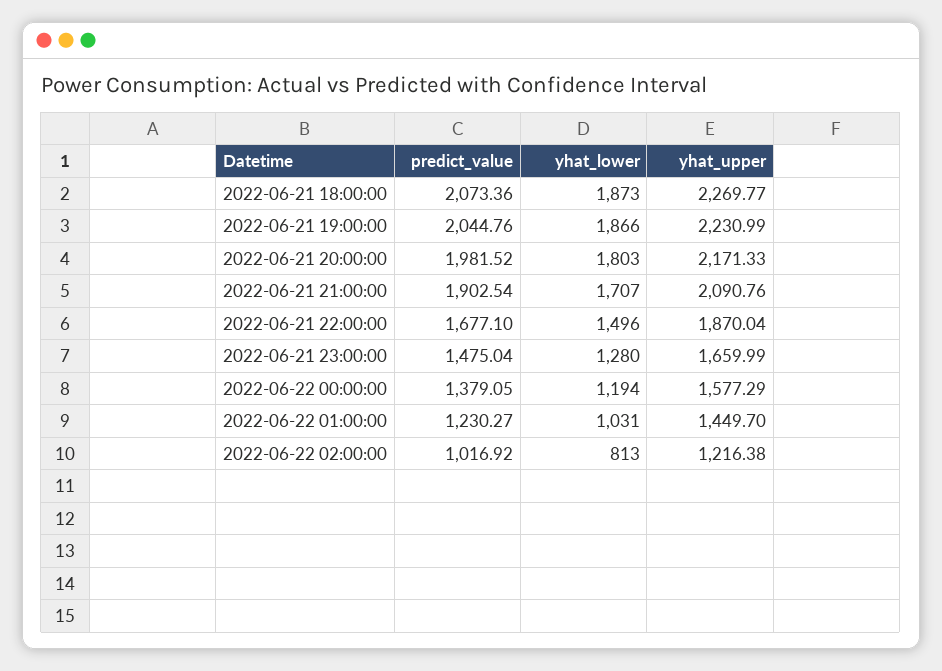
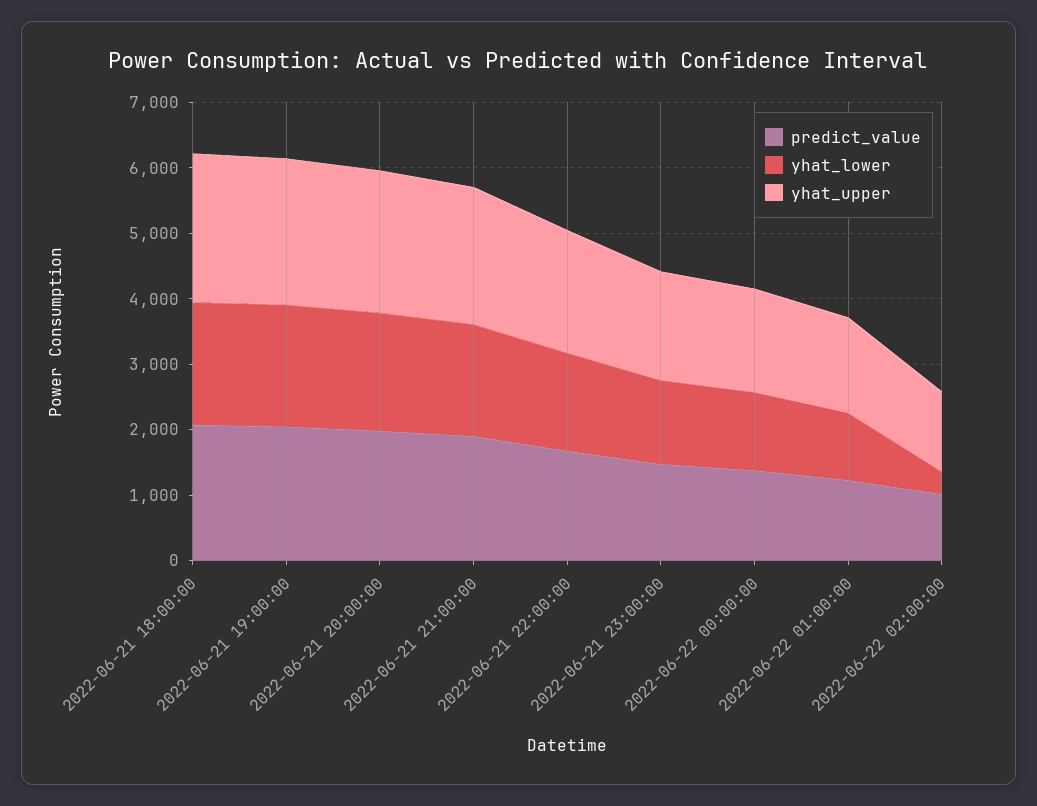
  {
    "predict_value": {
      "2022-06-21 18:00:00": 2073.36,
      "2022-06-21 19:00:00": 2044.76,
      "2022-06-21 20:00:00": 1981.52,
      "2022-06-21 21:00:00": 1902.54,
      "2022-06-21 22:00:00": 1677.1,
      "2022-06-21 23:00:00": 1475.04,
      "2022-06-22 00:00:00": 1379.05,
      "2022-06-22 01:00:00": 1230.27,
      "2022-06-22 02:00:00": 1016.92
    },
    "yhat_lower": {
      "2022-06-21 18:00:00": 1873,
      "2022-06-21 19:00:00": 1866,
      "2022-06-21 20:00:00": 1803,
      "2022-06-21 21:00:00": 1707,
      "2022-06-21 22:00:00": 1496,
      "2022-06-21 23:00:00": 1280,
      "2022-06-22 00:00:00": 1194,
      "2022-06-22 01:00:00": 1031,
-     "2022-06-22 02:00:00": 813
+     "2022-06-22 02:00:00": 400
    },
    "yhat_upper": {
      "2022-06-21 18:00:00": 2269.77,
      "2022-06-21 19:00:00": 2230.99,
      "2022-06-21 20:00:00": 2171.33,
      "2022-06-21 21:00:00": 2090.76,
      "2022-06-21 22:00:00": 1870.04,
      "2022-06-21 23:00:00": 1659.99,
      "2022-06-22 00:00:00": 1577.29,
      "2022-06-22 01:00:00": 1449.7,
      "2022-06-22 02:00:00": 1216.38
    }
  }

